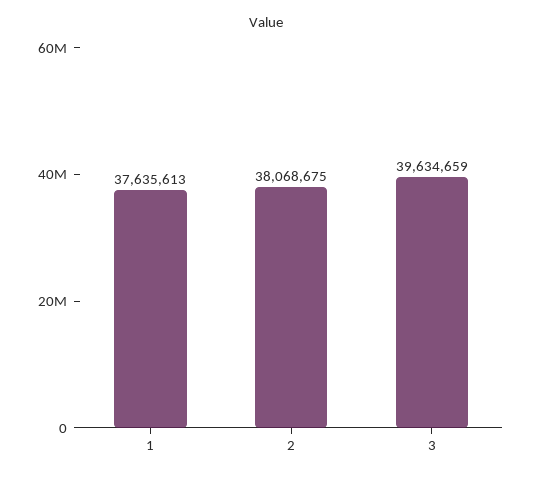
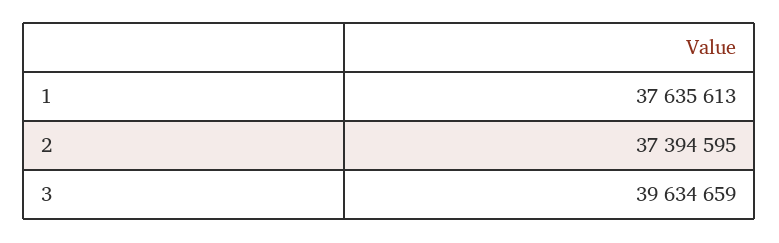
  {
    "1": 37635613,
-   "2": 38068675,
+   "2": 37394595,
    "3": 39634659
  }

